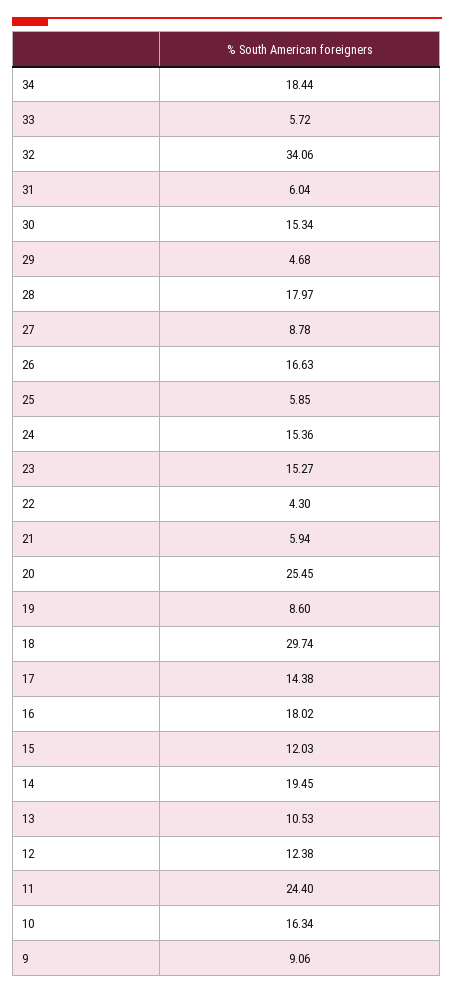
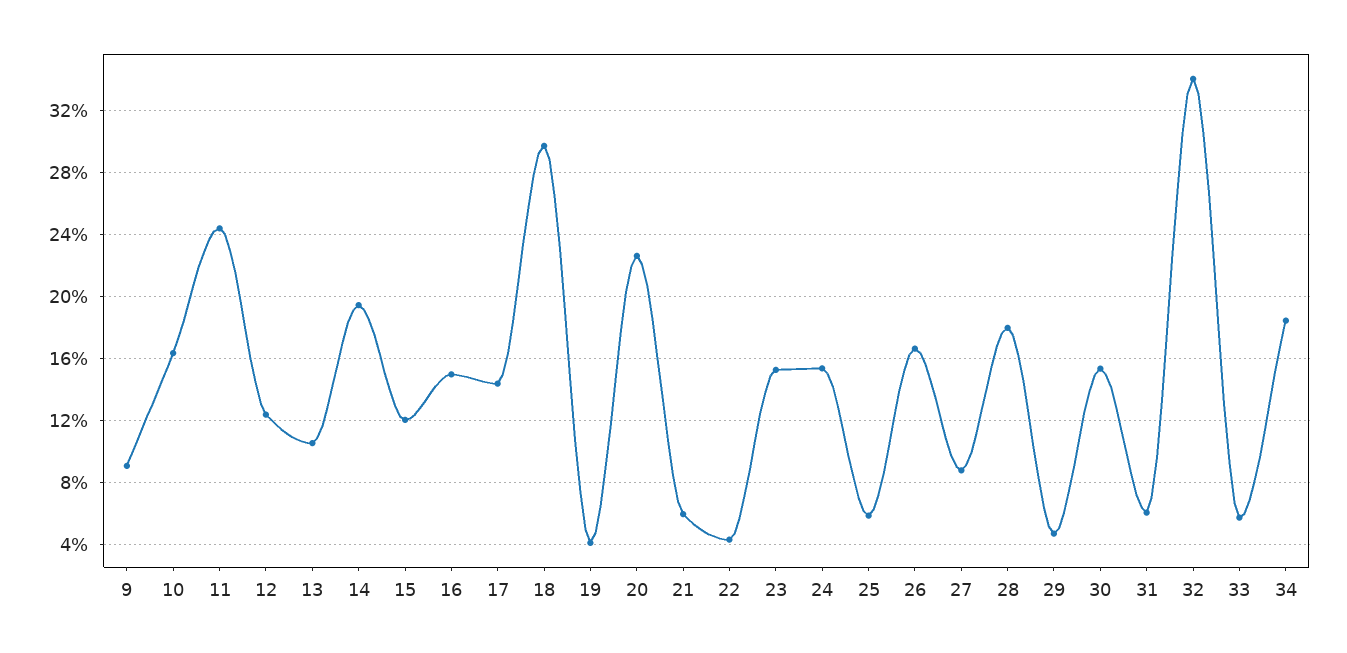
  {
    "34": 18.44,
    "33": 5.72,
    "32": 34.06,
    "31": 6.04,
    "30": 15.34,
    "29": 4.68,
    "28": 17.97,
    "27": 8.78,
    "26": 16.63,
    "25": 5.85,
    "24": 15.36,
    "23": 15.27,
    "22": 4.3,
    "21": 5.94,
-   "20": 25.45,
+   "20": 22.5,
-   "19": 8.6,
+   "19": 4,
    "18": 29.74,
    "17": 14.38,
-   "16": 18.02,
+   "16": 15,
    "15": 12.03,
    "14": 19.45,
    "13": 10.53,
    "12": 12.38,
    "11": 24.4,
    "10": 16.34,
    "9": 9.06
  }

